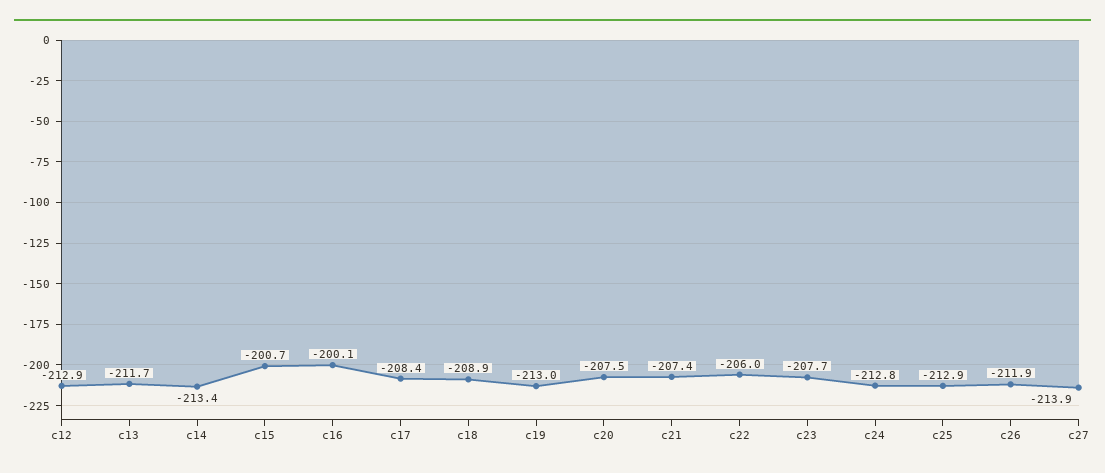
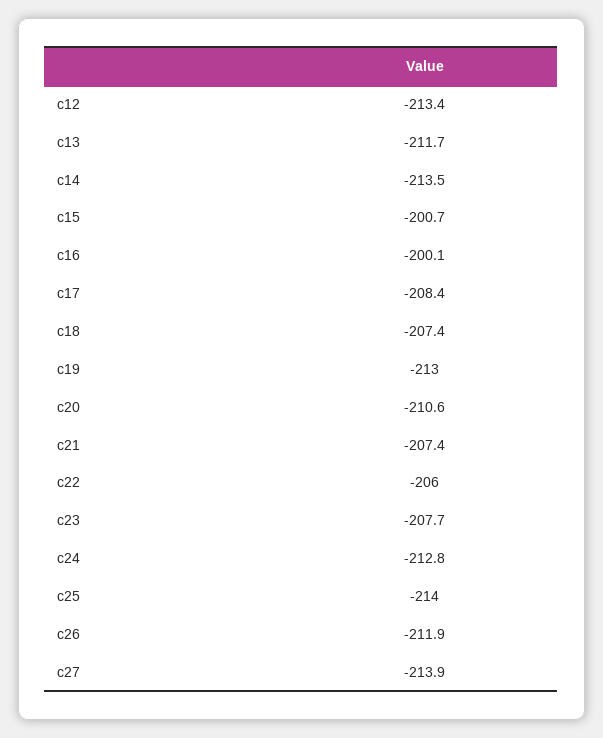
  {
-   "c12": -212.9,
+   "c12": -213.4,
    "c13": -211.7,
-   "c14": -213.4,
+   "c14": -213.5,
    "c15": -200.7,
    "c16": -200.1,
    "c17": -208.4,
-   "c18": -208.9,
+   "c18": -207.4,
    "c19": -213,
-   "c20": -207.5,
+   "c20": -210.6,
    "c21": -207.4,
    "c22": -206,
    "c23": -207.7,
    "c24": -212.8,
-   "c25": -212.9,
+   "c25": -214,
    "c26": -211.9,
    "c27": -213.9
  }

